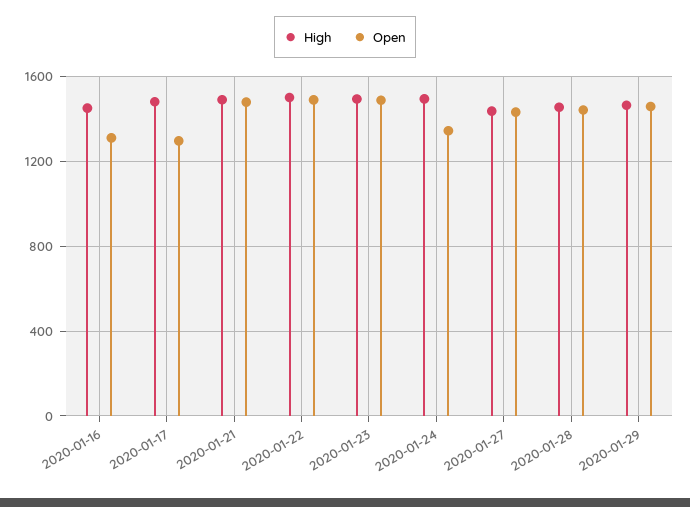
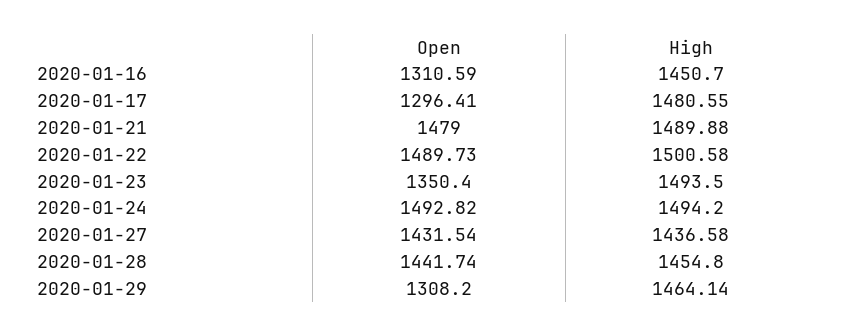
  {
    "High": {
      "2020-01-16": 1450.7,
      "2020-01-17": 1480.55,
      "2020-01-21": 1489.88,
      "2020-01-22": 1500.58,
      "2020-01-23": 1493.5,
      "2020-01-24": 1494.2,
      "2020-01-27": 1436.58,
      "2020-01-28": 1454.8,
      "2020-01-29": 1464.14
    },
    "Open": {
      "2020-01-16": 1310.59,
      "2020-01-17": 1296.41,
      "2020-01-21": 1479,
      "2020-01-22": 1489.73,
-     "2020-01-23": 1500,
+     "2020-01-23": 1350.4,
-     "2020-01-24": 1350,
+     "2020-01-24": 1492.82,
      "2020-01-27": 1431.54,
      "2020-01-28": 1441.74,
-     "2020-01-29": 1450
+     "2020-01-29": 1308.2
    }
  }

